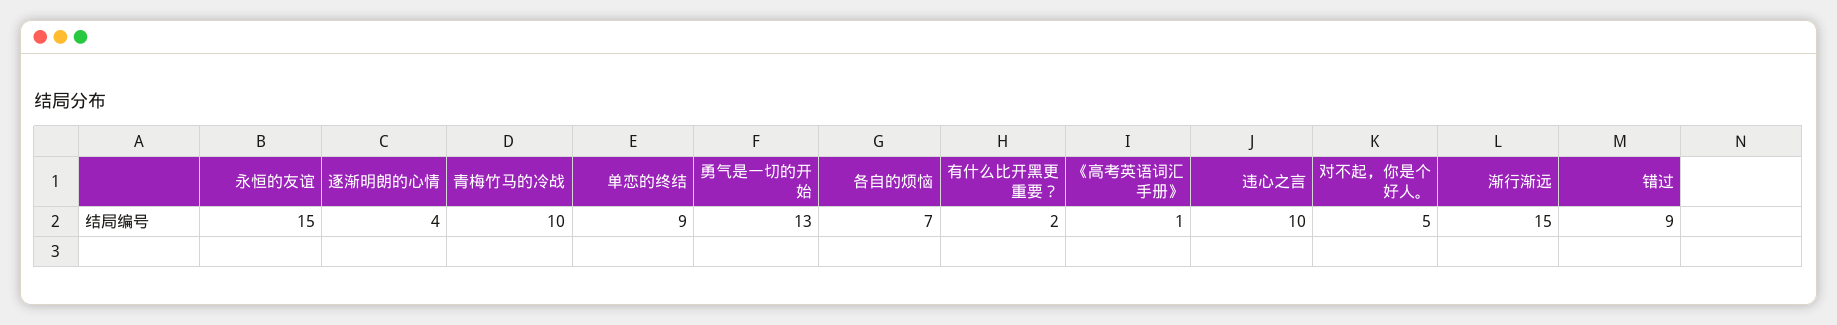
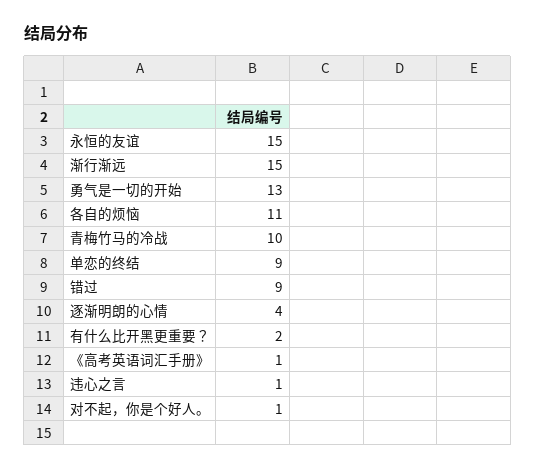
  {
    "永恒的友谊": 15,
    "逐渐明朗的心情": 4,
    "青梅竹马的冷战": 10,
    "单恋的终结": 9,
    "勇气是一切的开始": 13,
-   "各自的烦恼": 7,
+   "各自的烦恼": 11,
    "有什么比开黑更重要？": 2,
    "《高考英语词汇手册》": 1,
-   "违心之言": 10,
+   "违心之言": 1,
-   "对不起，你是个好人。": 5,
+   "对不起，你是个好人。": 1,
    "渐行渐远": 15,
    "错过": 9
  }

